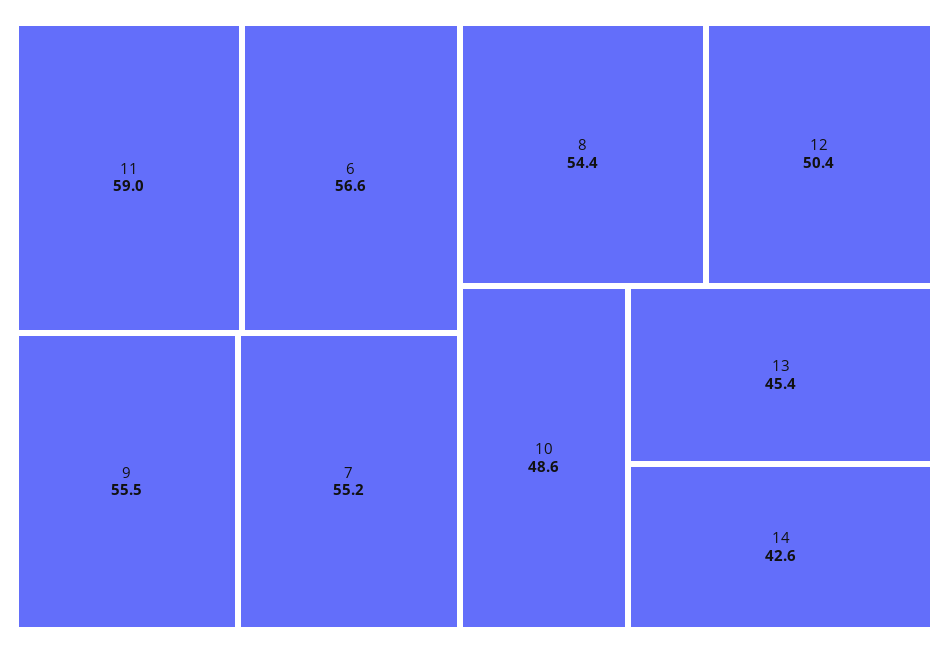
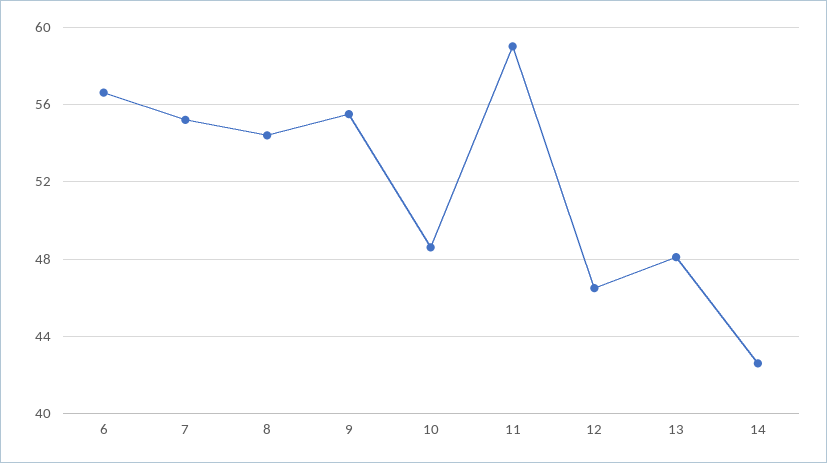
  {
    "11": 59,
    "6": 56.6,
    "9": 55.5,
    "7": 55.2,
    "8": 54.4,
-   "12": 50.4,
+   "12": 46.5,
    "10": 48.6,
-   "13": 45.4,
+   "13": 48,
    "14": 42.6
  }

